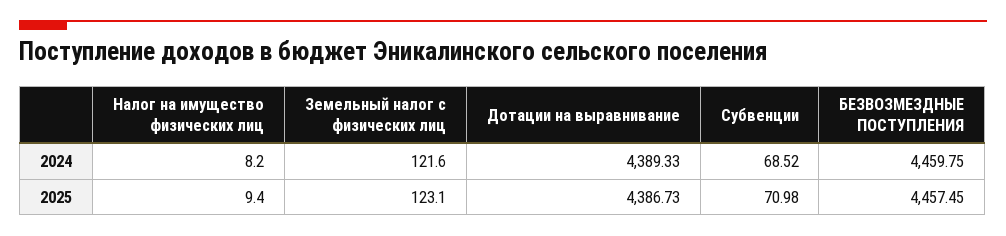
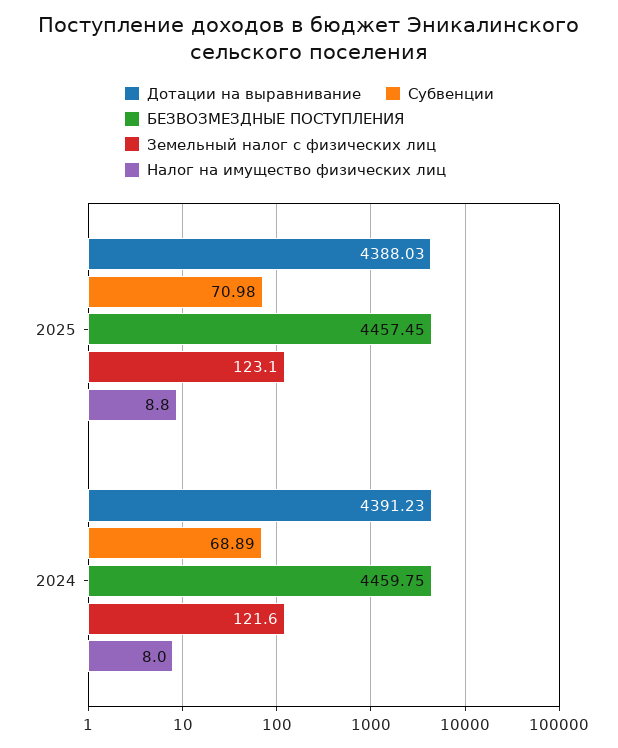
  {
    "Налог на имущество физических лиц": {
-     "2024": 8.2,
+     "2024": 8,
-     "2025": 9.4
+     "2025": 8.8
    },
    "Земельный налог с физических лиц": {
      "2024": 121.6,
      "2025": 123.1
    },
    "Дотации на выравнивание": {
-     "2024": 4389.33,
+     "2024": 4391.23,
-     "2025": 4386.73
+     "2025": 4388.03
    },
    "Субвенции": {
-     "2024": 68.52,
+     "2024": 68.89,
      "2025": 70.98
    },
    "БЕЗВОЗМЕЗДНЫЕ ПОСТУПЛЕНИЯ": {
      "2024": 4459.75,
      "2025": 4457.45
    }
  }

